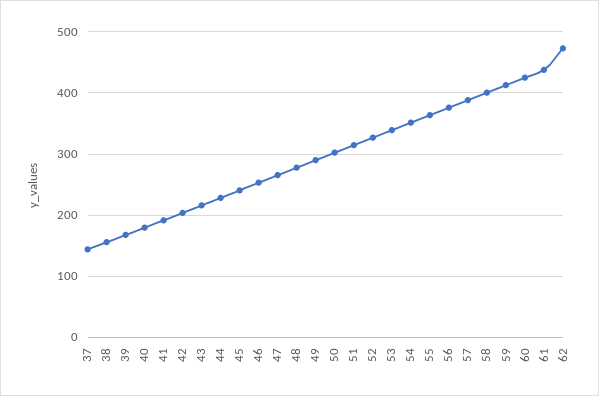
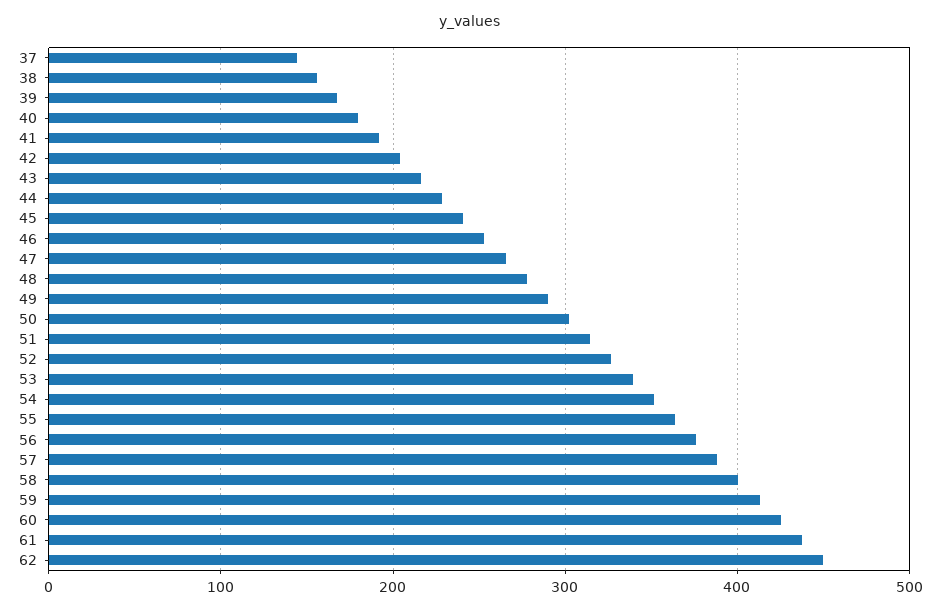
  {
    "37": 140,
    "38": 160,
    "39": 170,
    "40": 180,
    "41": 190,
    "42": 200,
    "43": 220,
    "44": 230,
    "45": 240,
    "46": 250,
    "47": 270,
    "48": 280,
    "49": 290,
    "50": 300,
    "51": 310,
    "52": 330,
    "53": 340,
    "54": 350,
    "55": 360,
    "56": 380,
    "57": 390,
    "58": 400,
    "59": 410,
    "60": 430,
    "61": 440,
-   "62": 470
+   "62": 450
  }

